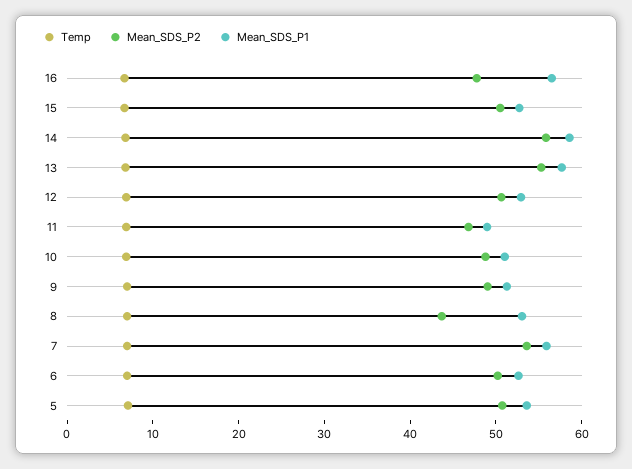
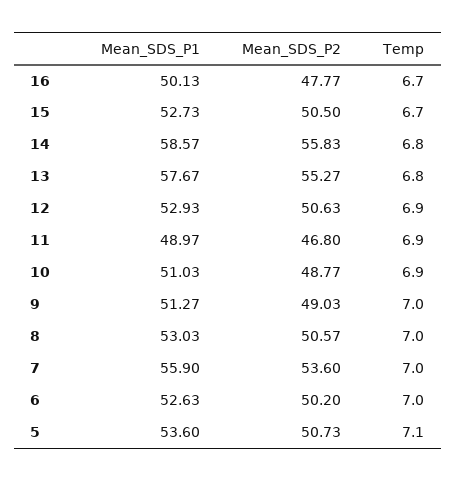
  {
    "Temp": {
      "16": 6.7,
      "15": 6.7,
      "14": 6.8,
      "13": 6.8,
      "12": 6.9,
      "11": 6.9,
      "10": 6.9,
      "9": 7,
      "8": 7,
      "7": 7,
      "6": 7,
      "5": 7.1
    },
    "Mean_SDS_P2": {
      "16": 47.77,
      "15": 50.5,
      "14": 55.83,
      "13": 55.27,
      "12": 50.63,
      "11": 46.8,
      "10": 48.77,
      "9": 49.03,
-     "8": 44,
+     "8": 50.57,
      "7": 53.6,
      "6": 50.2,
      "5": 50.73
    },
    "Mean_SDS_P1": {
-     "16": 56,
+     "16": 50.13,
      "15": 52.73,
      "14": 58.57,
      "13": 57.67,
      "12": 52.93,
      "11": 48.97,
      "10": 51.03,
      "9": 51.27,
      "8": 53.03,
      "7": 55.9,
      "6": 52.63,
      "5": 53.6
    }
  }

